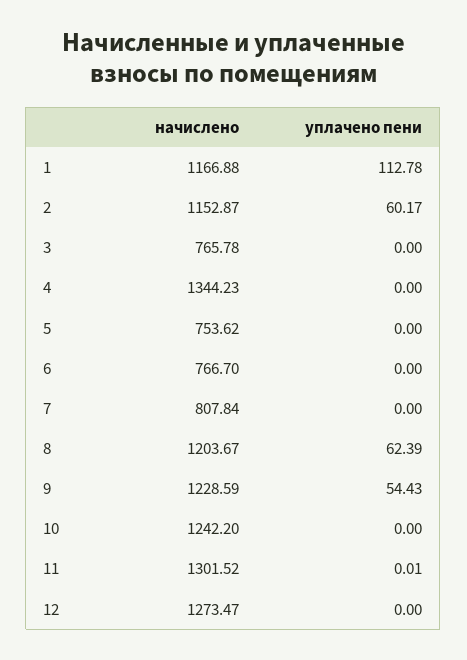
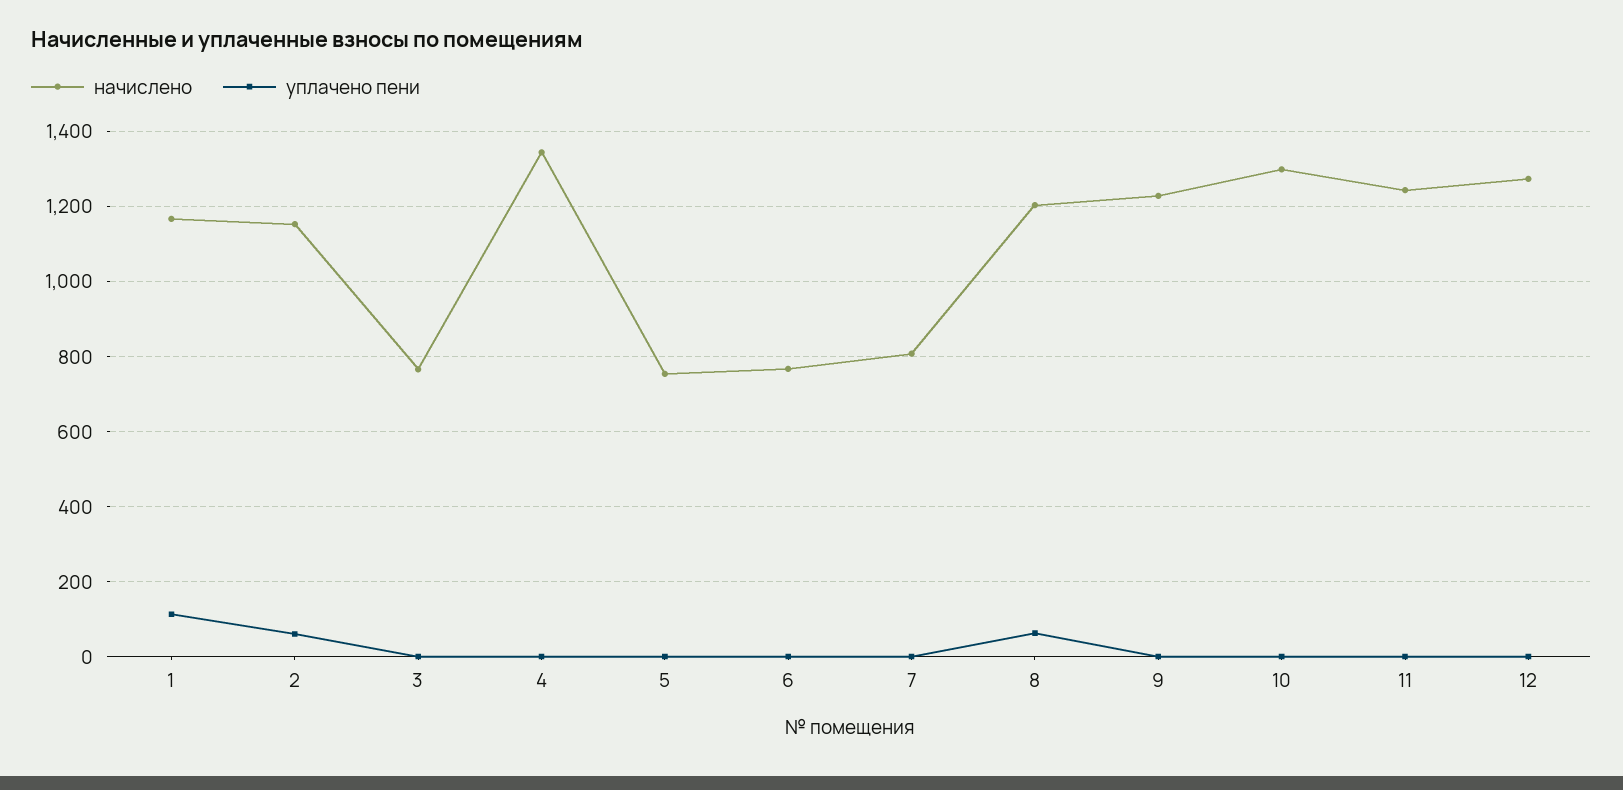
  {
    "начислено": {
      "1": 1166.88,
      "2": 1152.87,
      "3": 765.78,
      "4": 1344.23,
      "5": 753.62,
      "6": 766.7,
      "7": 807.84,
      "8": 1203.67,
      "9": 1228.59,
-     "10": 1242.2,
+     "10": 1300,
-     "11": 1301.52,
+     "11": 1240,
      "12": 1273.47
    },
    "уплачено пени": {
      "1": 112.78,
      "2": 60.17,
      "3": 0,
      "4": 0,
      "5": 0,
      "6": 0,
      "7": 0,
      "8": 62.39,
-     "9": 54.43,
+     "9": 0,
      "10": 0,
      "11": 0.01,
      "12": 0
    }
  }

